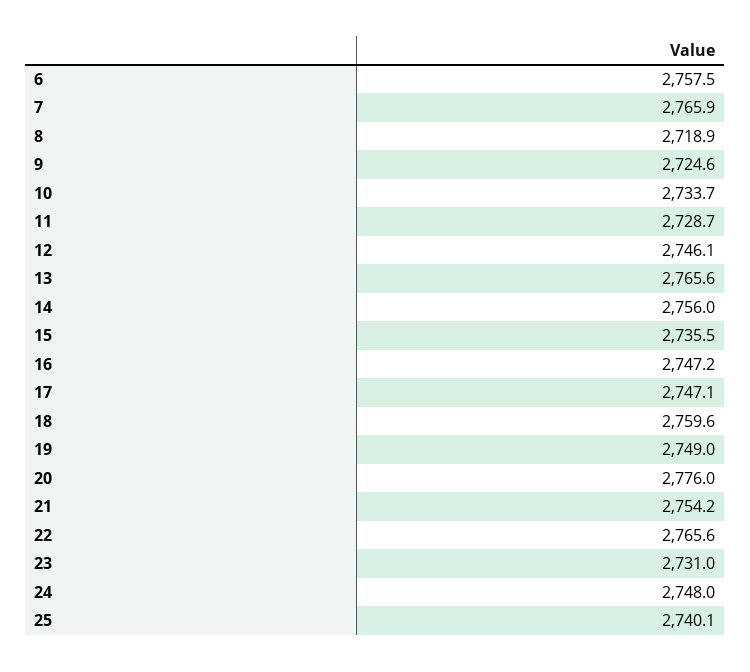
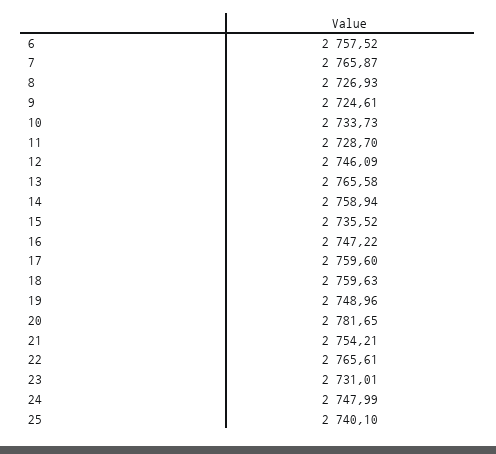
  {
    "6": 2757.52,
    "7": 2765.87,
-   "8": 2718.9,
+   "8": 2726.93,
    "9": 2724.61,
    "10": 2733.73,
    "11": 2728.7,
    "12": 2746.09,
    "13": 2765.58,
-   "14": 2756,
+   "14": 2758.94,
    "15": 2735.52,
    "16": 2747.22,
-   "17": 2747.1,
+   "17": 2759.6,
    "18": 2759.63,
    "19": 2748.96,
-   "20": 2776,
+   "20": 2781.65,
    "21": 2754.21,
    "22": 2765.61,
    "23": 2731.01,
    "24": 2747.99,
    "25": 2740.1
  }

